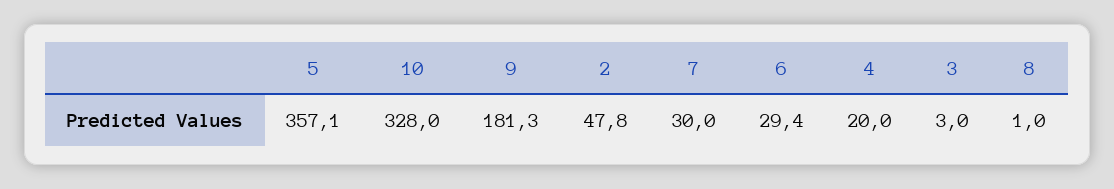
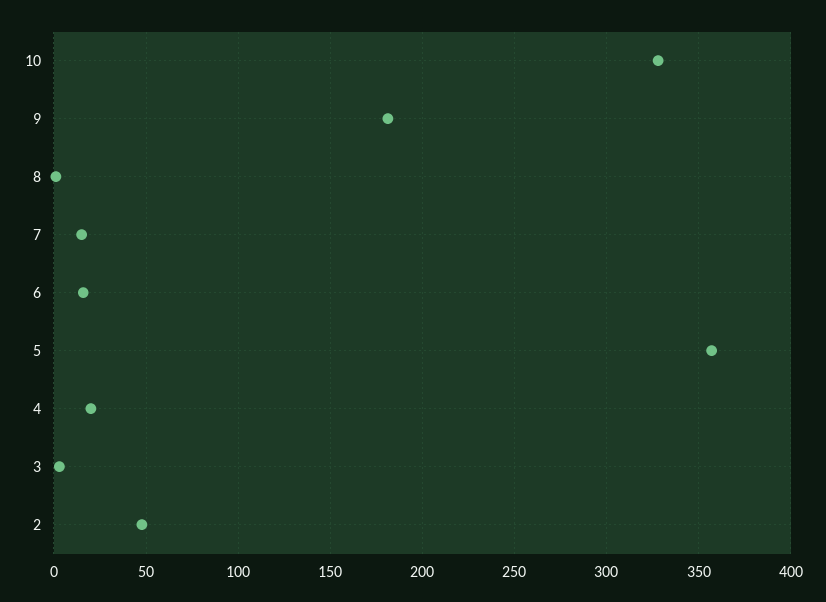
  {
    "5": 357.1,
    "10": 328,
    "9": 181.3,
    "2": 47.8,
-   "7": 30,
+   "7": 15,
-   "6": 29.4,
+   "6": 15,
    "4": 20,
    "3": 3,
    "8": 1
  }

